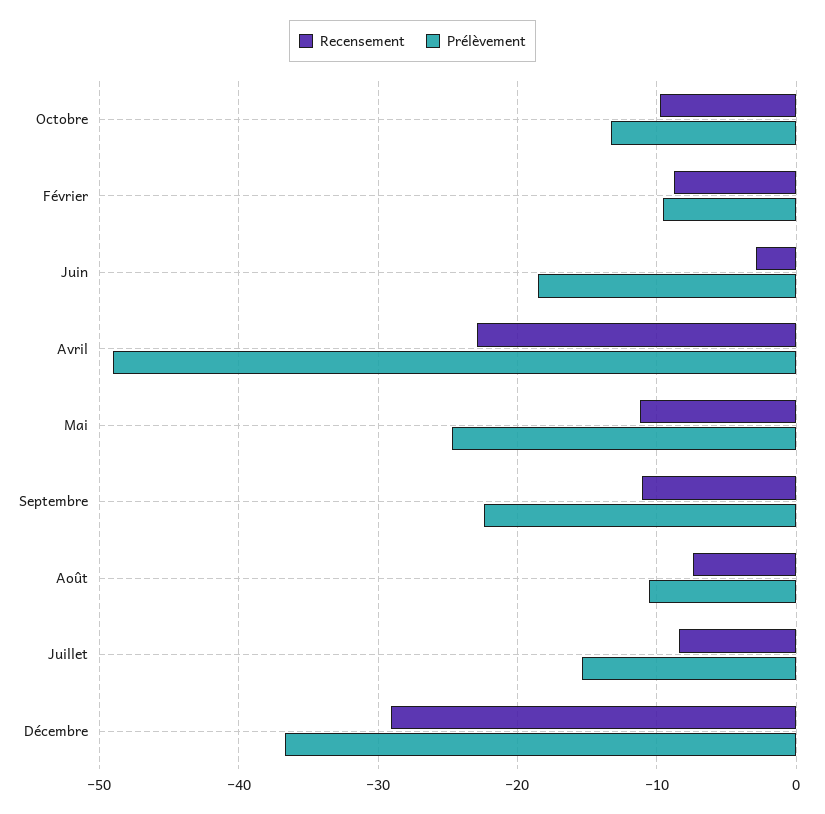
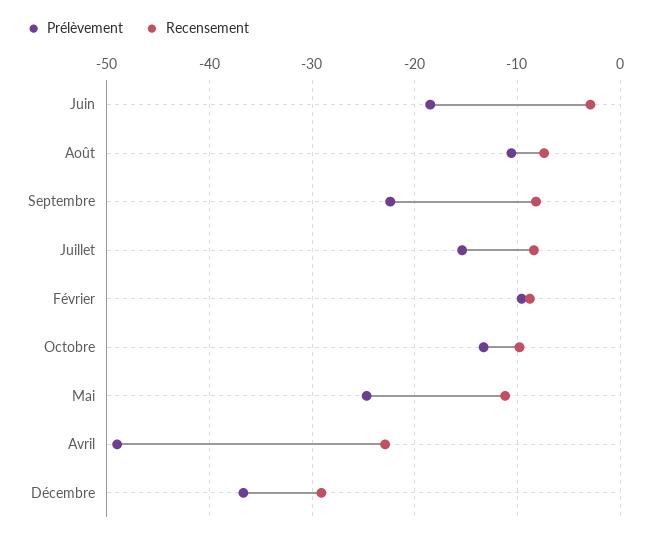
  {
    "Recensement": {
      "Octobre": -10,
      "Février": -9,
      "Juin": -3,
      "Avril": -23,
      "Mai": -11,
-     "Septembre": -11,
+     "Septembre": -8,
      "Août": -7,
      "Juillet": -8,
      "Décembre": -29
    },
    "Prélèvement": {
      "Octobre": -13,
      "Février": -10,
      "Juin": -19,
      "Avril": -49,
      "Mai": -25,
      "Septembre": -22,
      "Août": -11,
      "Juillet": -15,
      "Décembre": -37
    }
  }

